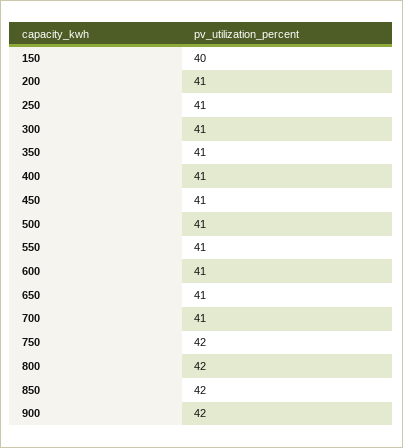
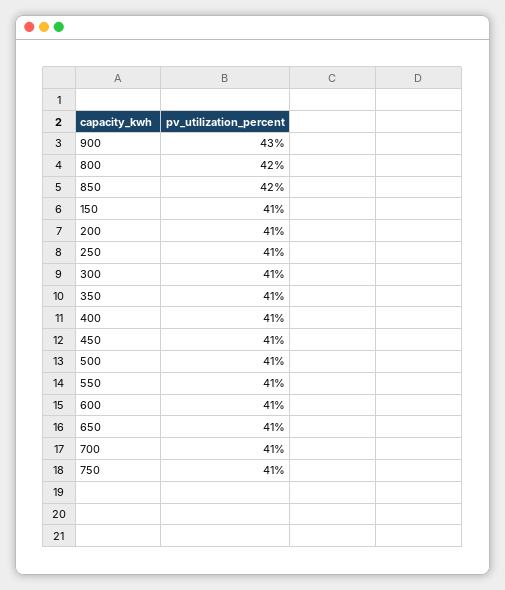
  {
-   "150": 40,
+   "150": 41,
    "200": 41,
    "250": 41,
    "300": 41,
    "350": 41,
    "400": 41,
    "450": 41,
    "500": 41,
    "550": 41,
    "600": 41,
    "650": 41,
    "700": 41,
-   "750": 42,
+   "750": 41,
    "800": 42,
    "850": 42,
-   "900": 42
+   "900": 43
  }

